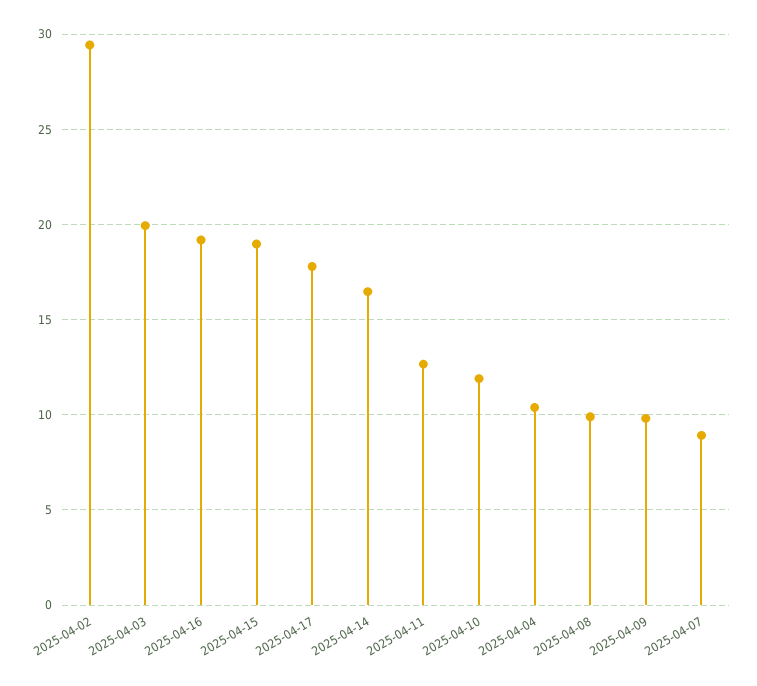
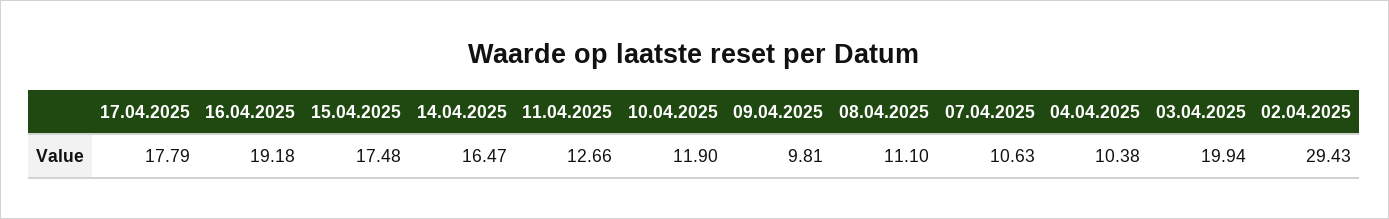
  {
    "2025-04-02": 29.43,
    "2025-04-03": 19.94,
    "2025-04-16": 19.18,
-   "2025-04-15": 19,
+   "2025-04-15": 17.48,
    "2025-04-17": 17.79,
    "2025-04-14": 16.47,
    "2025-04-11": 12.66,
    "2025-04-10": 11.9,
    "2025-04-04": 10.38,
-   "2025-04-08": 10,
+   "2025-04-08": 11.1,
    "2025-04-09": 9.81,
-   "2025-04-07": 9
+   "2025-04-07": 10.63
  }

